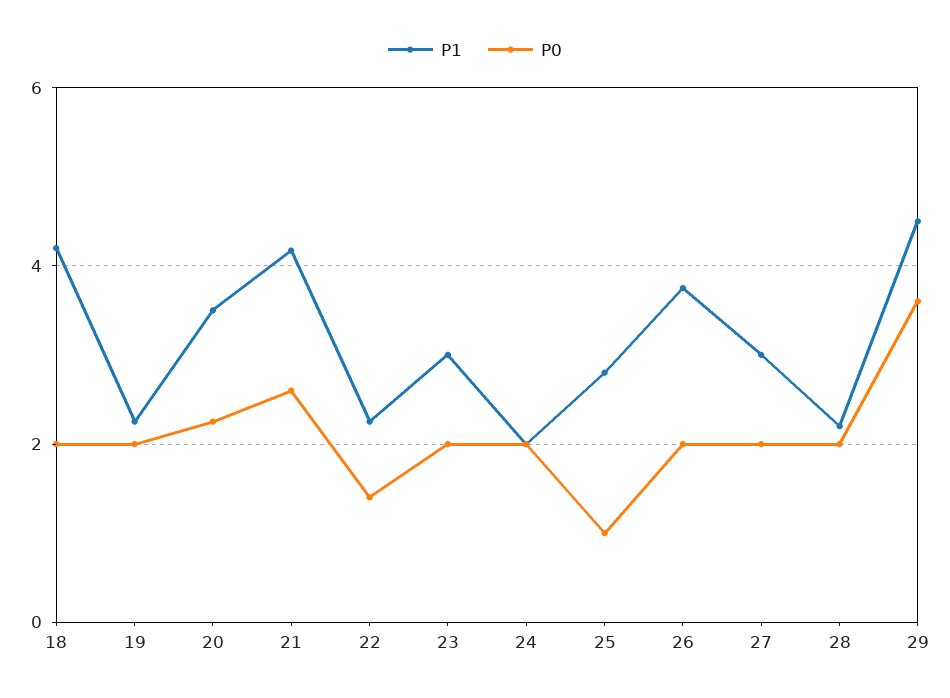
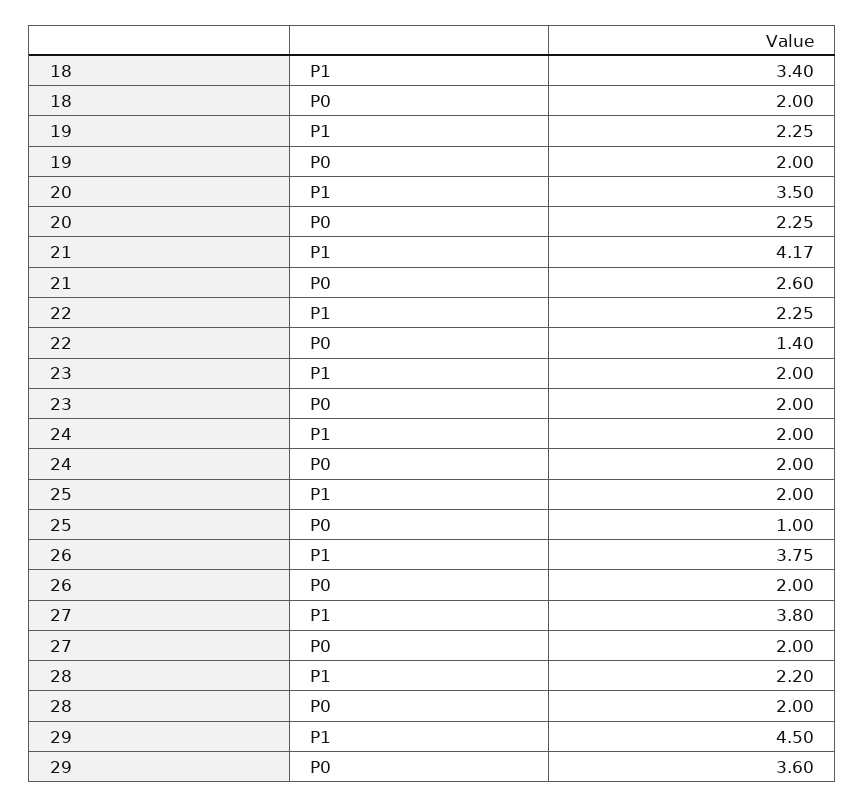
  {
    "P1": {
-     "18": 4.2,
+     "18": 3.4,
      "19": 2.25,
      "20": 3.5,
      "21": 4.17,
      "22": 2.25,
-     "23": 3,
+     "23": 2,
      "24": 2,
-     "25": 2.8,
+     "25": 2,
      "26": 3.75,
-     "27": 3,
+     "27": 3.8,
      "28": 2.2,
      "29": 4.5
    },
    "P0": {
      "18": 2,
      "19": 2,
      "20": 2.25,
      "21": 2.6,
      "22": 1.4,
      "23": 2,
      "24": 2,
      "25": 1,
      "26": 2,
      "27": 2,
      "28": 2,
      "29": 3.6
    }
  }

